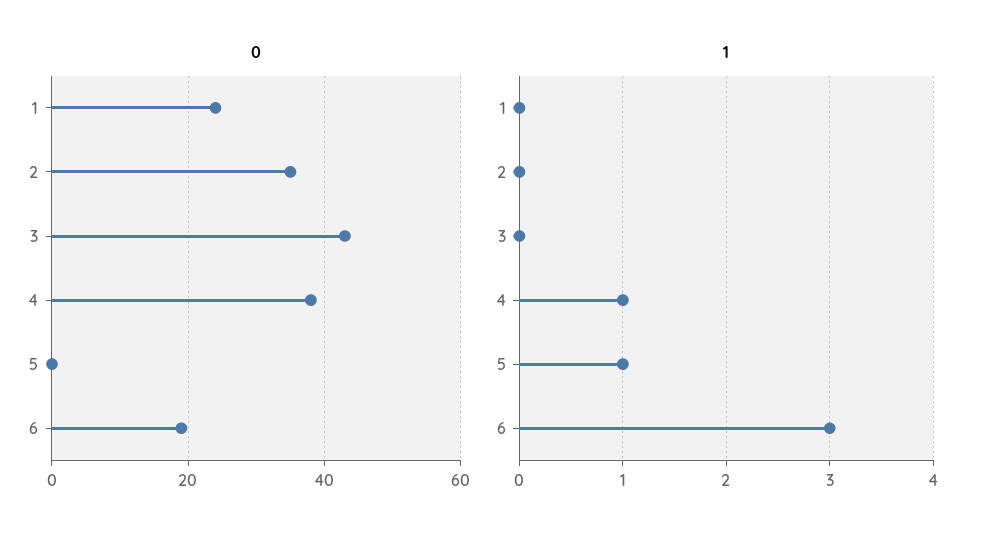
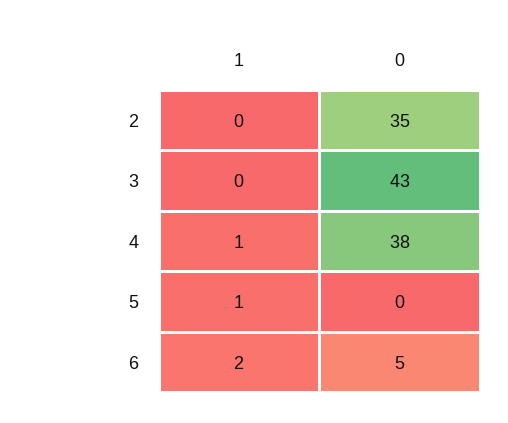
  {
    "0": {
-     "1": 25,
      "2": 35,
      "3": 43,
      "4": 38,
      "5": 0,
-     "6": 20
+     "6": 5
    },
    "1": {
-     "1": 0,
      "2": 0,
      "3": 0,
      "4": 1,
      "5": 1,
-     "6": 3
+     "6": 2
    }
  }

